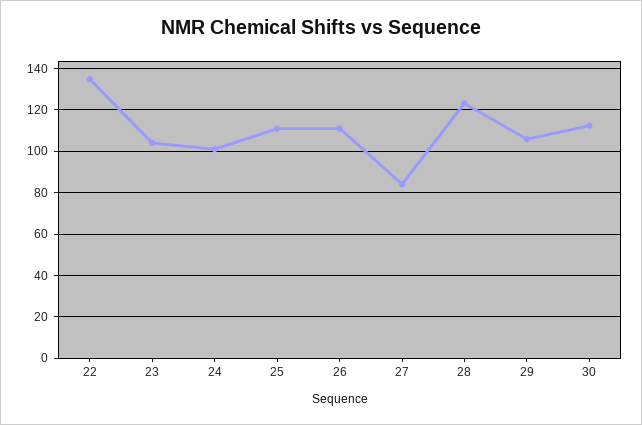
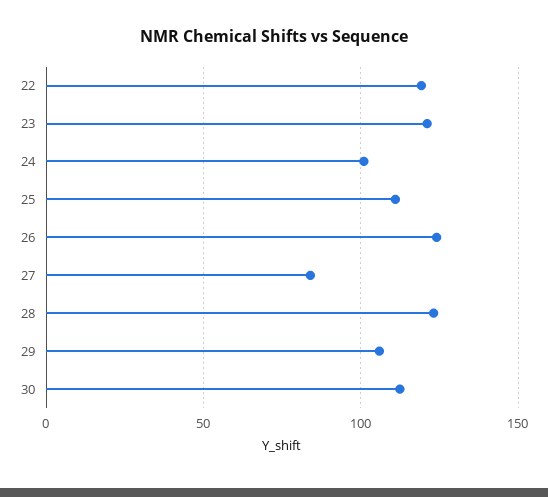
  {
-   "22": 135,
+   "22": 120,
-   "23": 105,
+   "23": 120,
    "24": 100,
    "25": 110,
-   "26": 110,
+   "26": 125,
    "27": 85,
    "28": 125,
    "29": 105,
    "30": 110
  }

